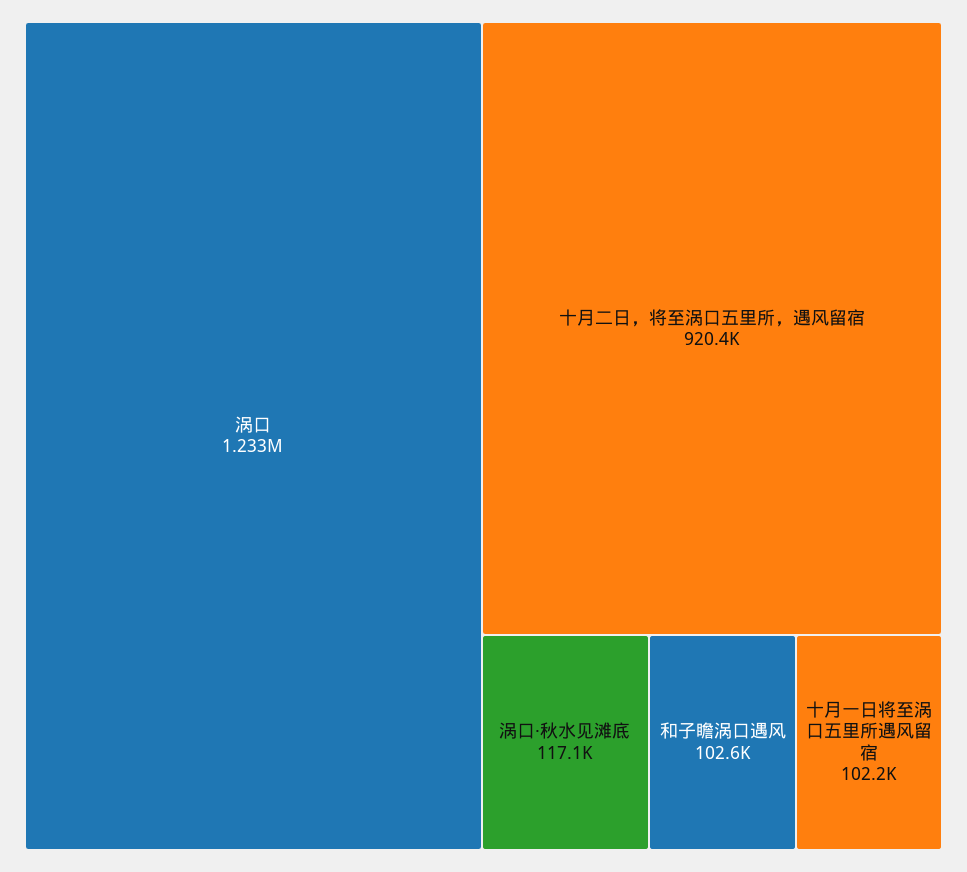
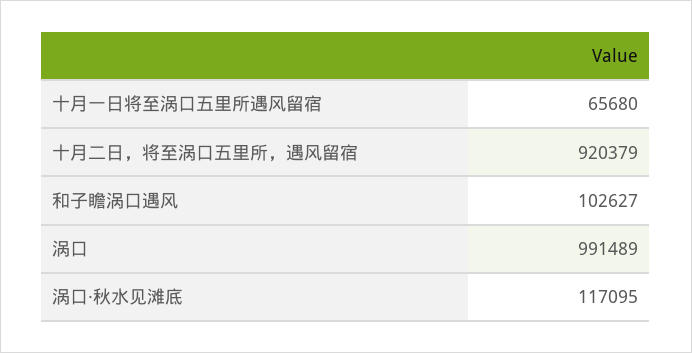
  {
-   "涡口": 1233000,
+   "涡口": 991489,
    "十月二日，将至涡口五里所，遇风留宿": 920379,
    "涡口·秋水见滩底": 117095,
    "和子瞻涡口遇风": 102627,
-   "十月一日将至涡口五里所遇风留宿": 102200
+   "十月一日将至涡口五里所遇风留宿": 65680
  }

